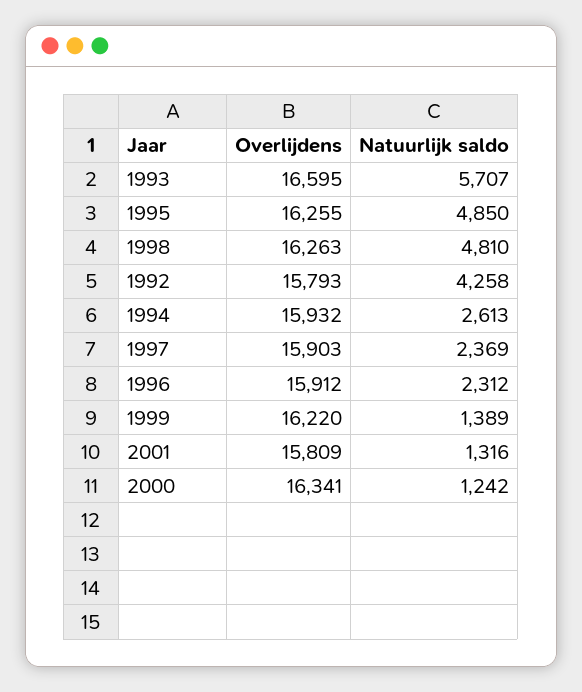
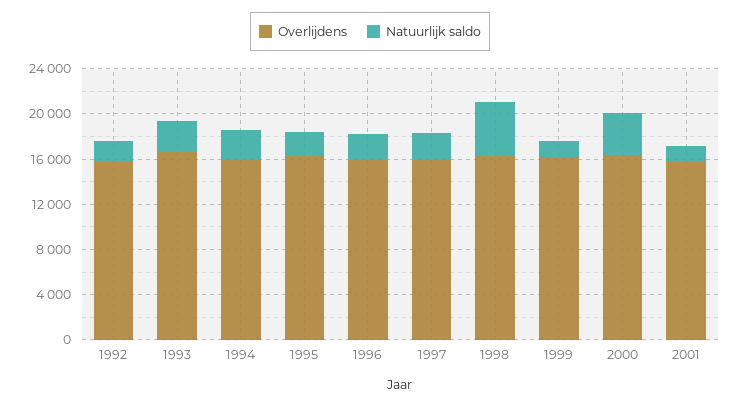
  {
    "Overlijdens": {
      "1993": 16595,
      "1995": 16255,
      "1998": 16263,
      "1992": 15793,
      "1994": 15932,
      "1997": 15903,
      "1996": 15912,
      "1999": 16220,
      "2001": 15809,
      "2000": 16341
    },
    "Natuurlijk saldo": {
-     "1993": 5707,
+     "1993": 3000,
-     "1995": 4850,
+     "1995": 2000,
      "1998": 4810,
-     "1992": 4258,
+     "1992": 2000,
      "1994": 2613,
      "1997": 2369,
      "1996": 2312,
      "1999": 1389,
      "2001": 1316,
-     "2000": 1242
+     "2000": 4000
    }
  }

